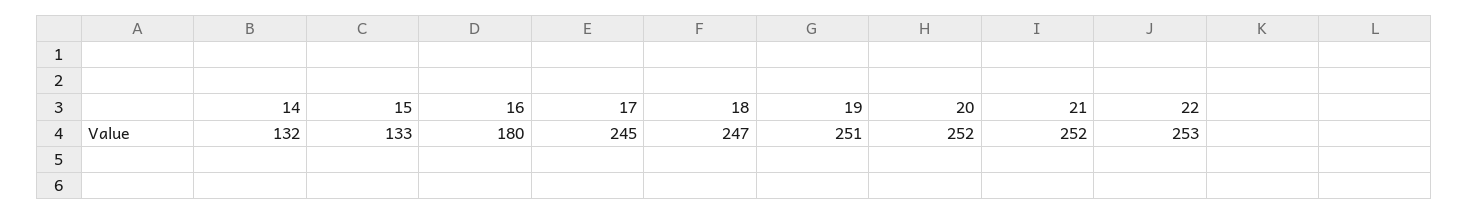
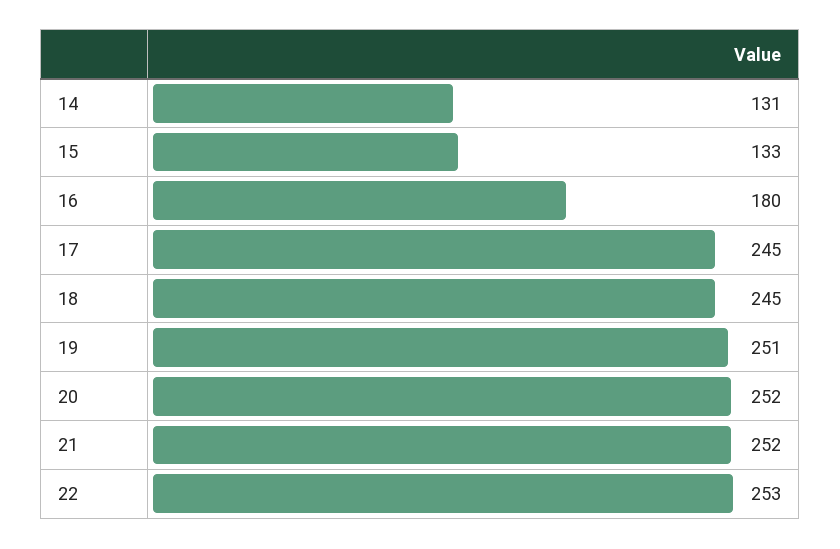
  {
-   "14": 132,
+   "14": 131,
    "15": 133,
    "16": 180,
    "17": 245,
-   "18": 247,
+   "18": 245,
    "19": 251,
    "20": 252,
    "21": 252,
    "22": 253
  }

